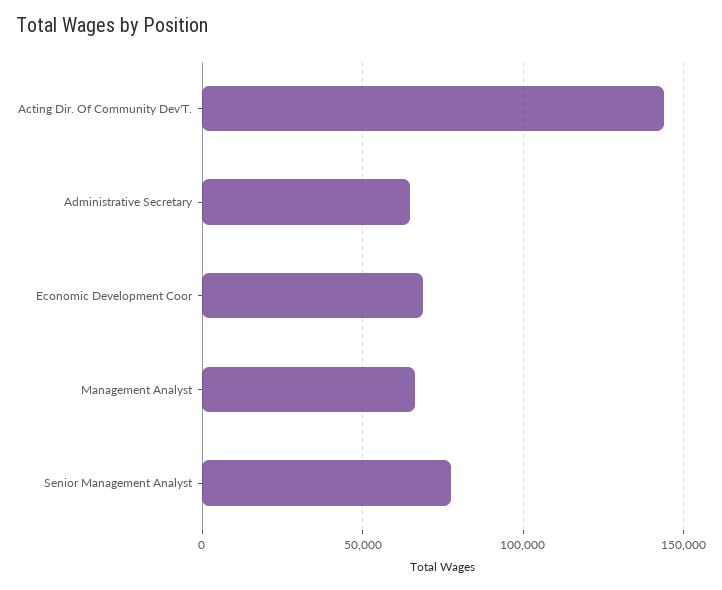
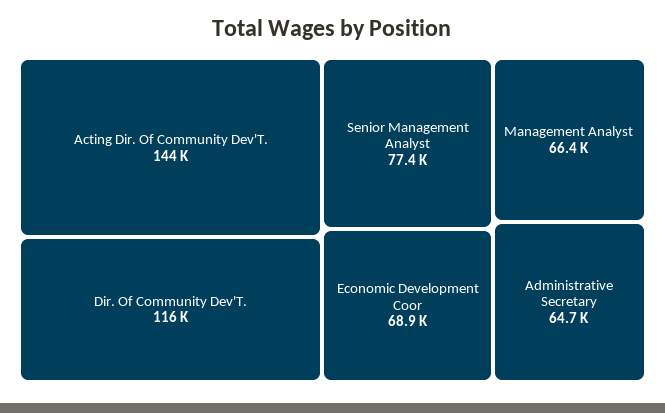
  {
    "Acting Dir. Of Community Dev'T.": 144000,
    "Administrative Secretary": 64700,
    "Economic Development Coor": 68900,
    "Management Analyst": 66400,
-   "Senior Management Analyst": 77400
+   "Senior Management Analyst": 77400,
+   "Dir. Of Community Dev'T.": 116000
  }

